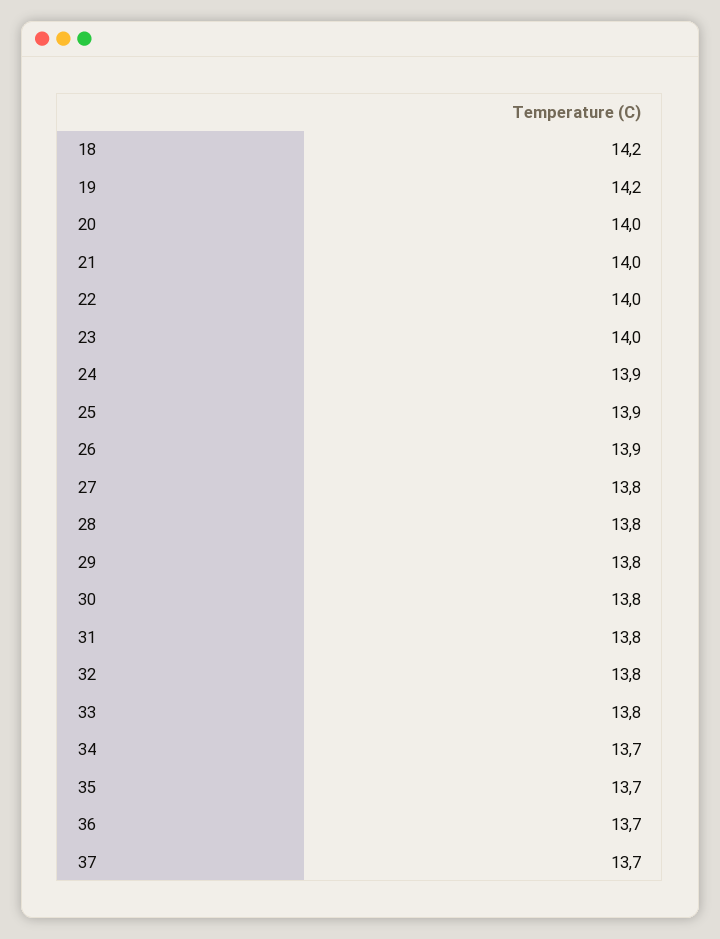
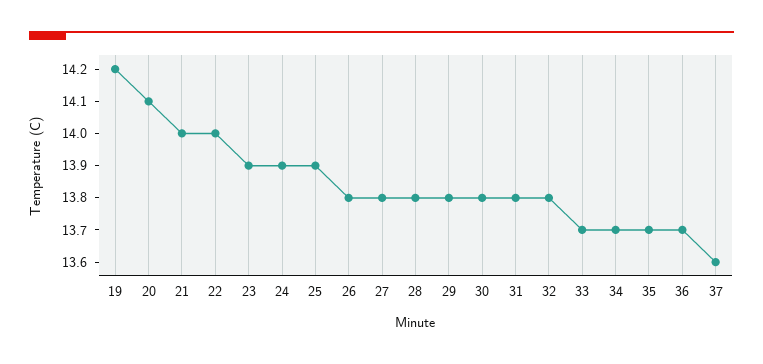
  {
-   "18": 14.2,
    "19": 14.2,
-   "20": 14,
+   "20": 14.1,
    "21": 14,
    "22": 14,
-   "23": 14,
+   "23": 13.9,
    "24": 13.9,
    "25": 13.9,
-   "26": 13.9,
+   "26": 13.8,
    "27": 13.8,
    "28": 13.8,
    "29": 13.8,
    "30": 13.8,
    "31": 13.8,
    "32": 13.8,
-   "33": 13.8,
+   "33": 13.7,
    "34": 13.7,
    "35": 13.7,
    "36": 13.7,
-   "37": 13.7
+   "37": 13.6
  }

